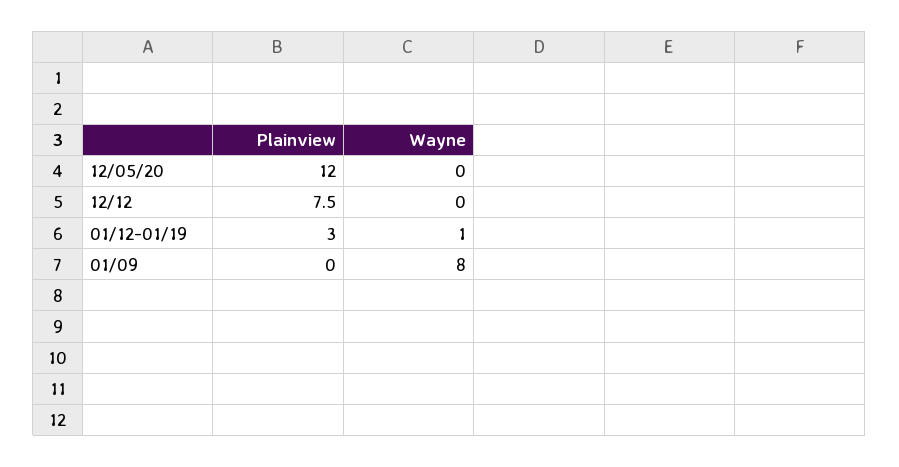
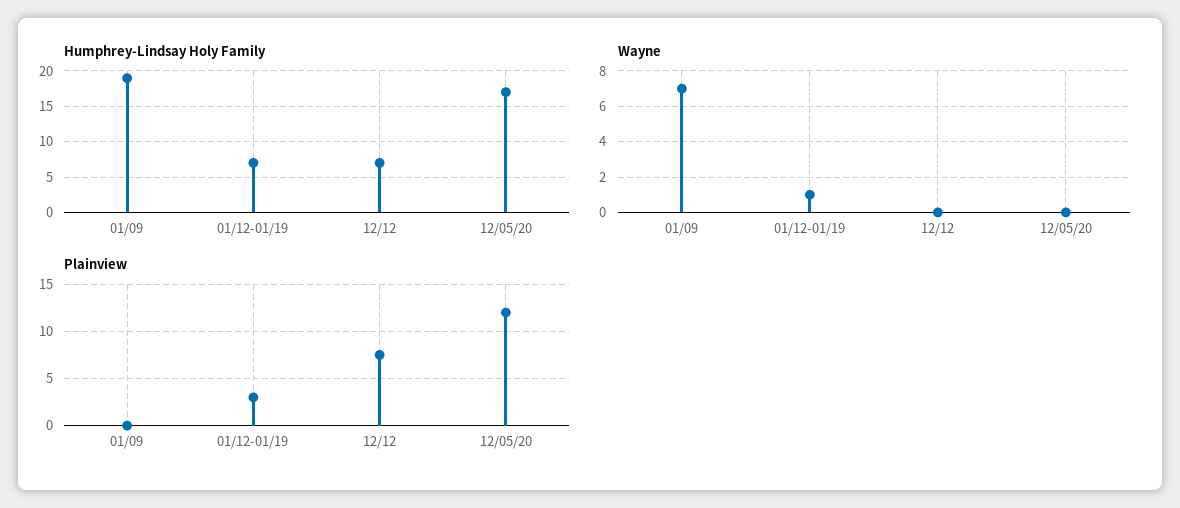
  {
    "Plainview": {
      "12/05/20": 12,
      "12/12": 7.5,
      "01/12-01/19": 3,
      "01/09": 0
    },
    "Wayne": {
      "12/05/20": 0,
      "12/12": 0,
      "01/12-01/19": 1,
-     "01/09": 8
+     "01/09": 7
-   }
+   },
+   "Humphrey-Lindsay Holy Family": {
+     "01/09": 19,
+     "01/12-01/19": 7,
+     "12/12": 7,
+     "12/05/20": 17
+   }
  }

